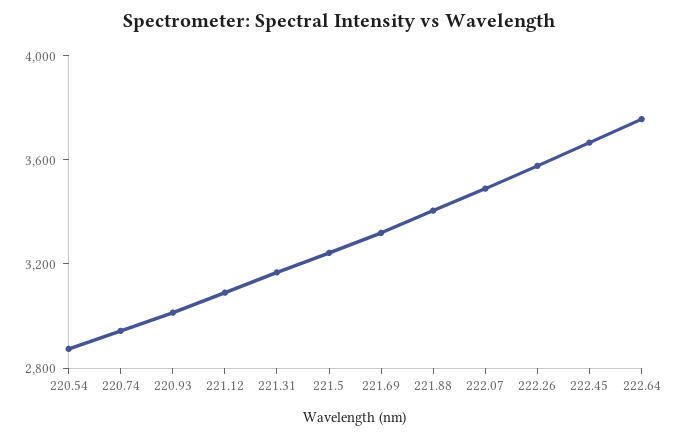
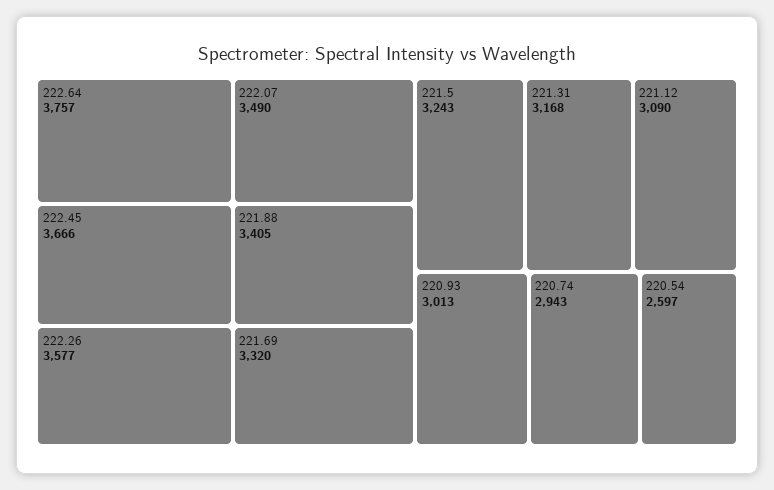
  {
-   "220.54": 2900,
+   "220.54": 2597,
    "220.74": 2943,
    "220.93": 3013,
    "221.12": 3090,
    "221.31": 3168,
    "221.5": 3243,
    "221.69": 3320,
    "221.88": 3405,
    "222.07": 3490,
    "222.26": 3577,
    "222.45": 3666,
    "222.64": 3757
  }

